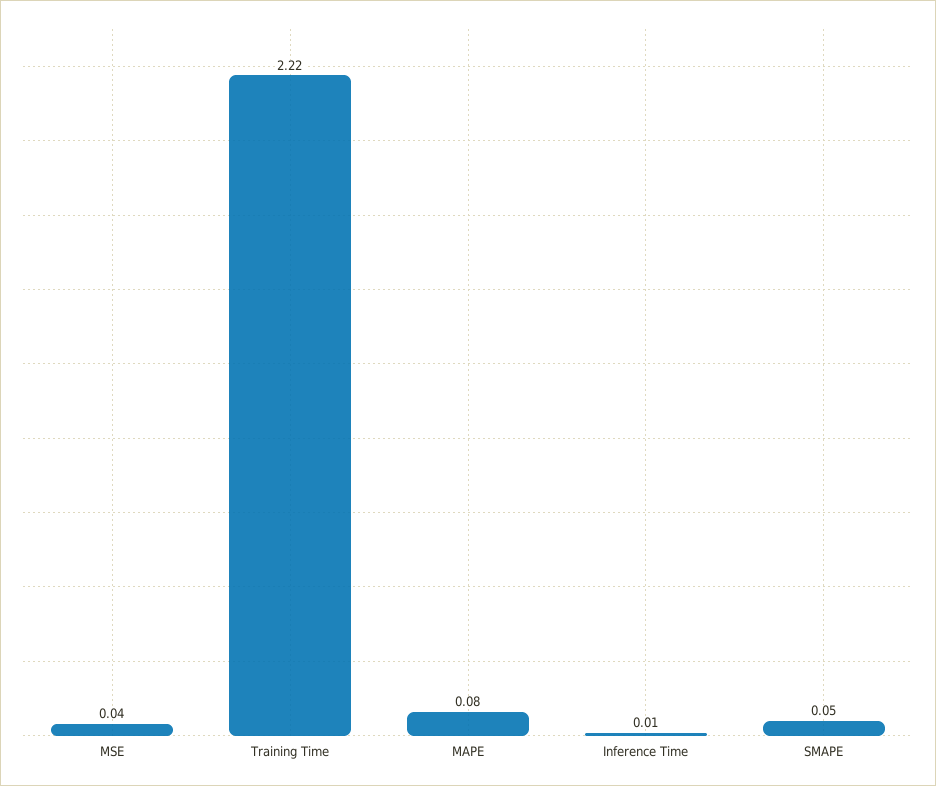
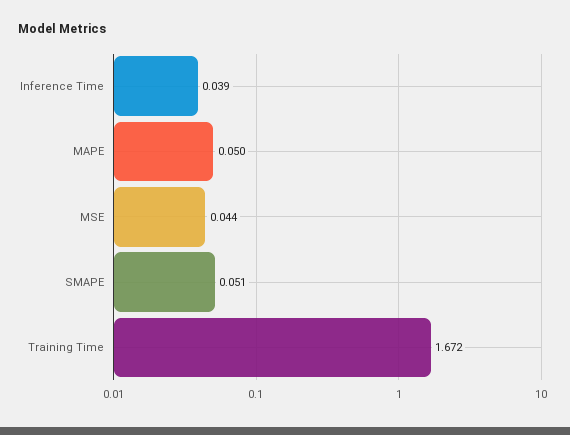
  {
    "MSE": 0.044,
-   "Training Time": 2.22,
+   "Training Time": 1.672,
-   "MAPE": 0.08,
+   "MAPE": 0.05,
-   "Inference Time": 0.01,
+   "Inference Time": 0.039,
    "SMAPE": 0.051
  }

